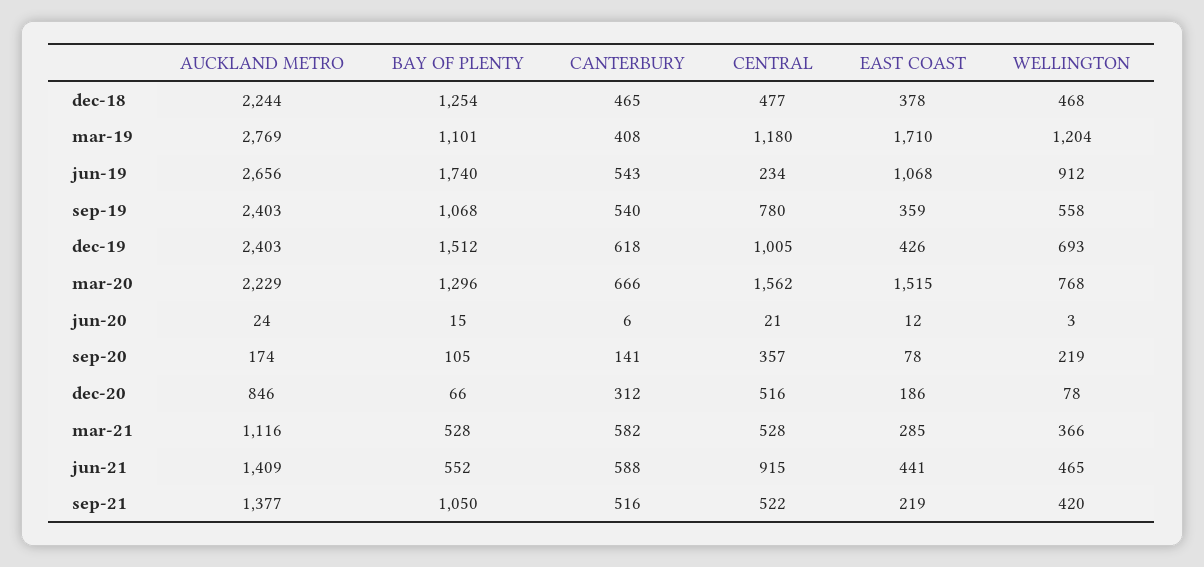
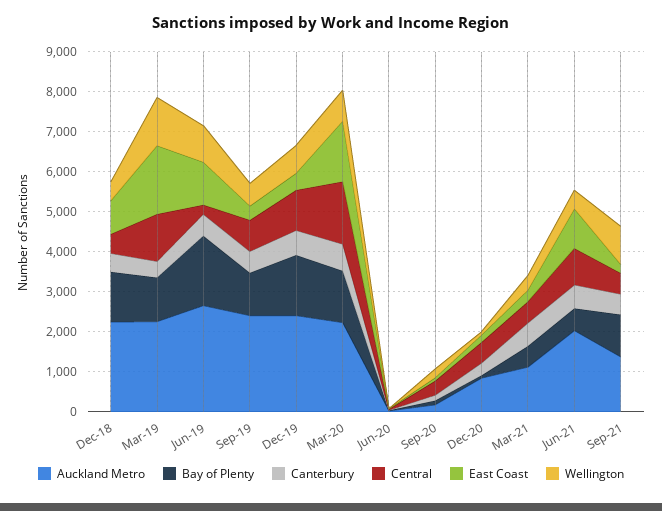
  {
    "AUCKLAND METRO": {
      "dec-18": 2244,
-     "mar-19": 2769,
+     "mar-19": 2200,
      "jun-19": 2656,
      "sep-19": 2403,
      "dec-19": 2403,
      "mar-20": 2229,
      "jun-20": 24,
      "sep-20": 174,
      "dec-20": 846,
      "mar-21": 1116,
-     "jun-21": 1409,
+     "jun-21": 2000,
      "sep-21": 1377
    },
    "BAY OF PLENTY": {
      "dec-18": 1254,
      "mar-19": 1101,
      "jun-19": 1740,
      "sep-19": 1068,
      "dec-19": 1512,
      "mar-20": 1296,
      "jun-20": 15,
      "sep-20": 105,
      "dec-20": 66,
      "mar-21": 528,
      "jun-21": 552,
      "sep-21": 1050
    },
    "CANTERBURY": {
      "dec-18": 465,
      "mar-19": 408,
      "jun-19": 543,
      "sep-19": 540,
      "dec-19": 618,
      "mar-20": 666,
      "jun-20": 6,
      "sep-20": 141,
      "dec-20": 312,
      "mar-21": 582,
      "jun-21": 588,
      "sep-21": 516
    },
    "CENTRAL": {
      "dec-18": 477,
      "mar-19": 1180,
      "jun-19": 234,
      "sep-19": 780,
      "dec-19": 1005,
      "mar-20": 1562,
      "jun-20": 21,
      "sep-20": 357,
      "dec-20": 516,
      "mar-21": 528,
      "jun-21": 915,
      "sep-21": 522
    },
    "EAST COAST": {
-     "dec-18": 378,
+     "dec-18": 800,
      "mar-19": 1710,
      "jun-19": 1068,
      "sep-19": 359,
      "dec-19": 426,
      "mar-20": 1515,
      "jun-20": 12,
      "sep-20": 78,
      "dec-20": 186,
      "mar-21": 285,
-     "jun-21": 441,
+     "jun-21": 1000,
      "sep-21": 219
    },
    "WELLINGTON": {
      "dec-18": 468,
      "mar-19": 1204,
      "jun-19": 912,
      "sep-19": 558,
      "dec-19": 693,
      "mar-20": 768,
      "jun-20": 3,
      "sep-20": 219,
      "dec-20": 78,
      "mar-21": 366,
      "jun-21": 465,
-     "sep-21": 420
+     "sep-21": 1000
    }
  }

